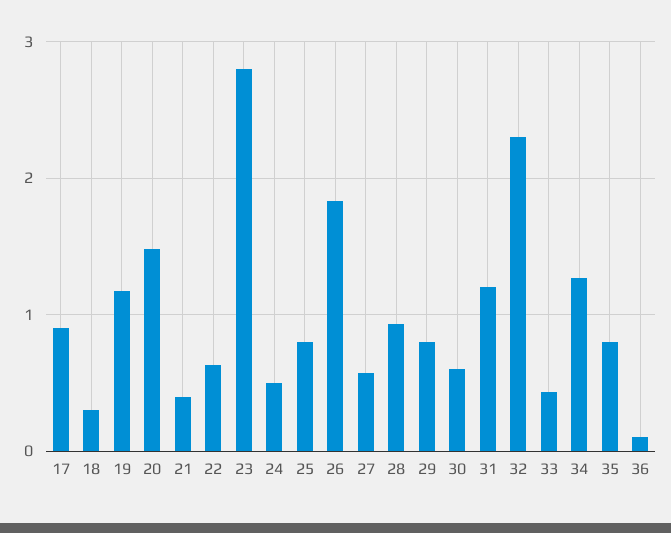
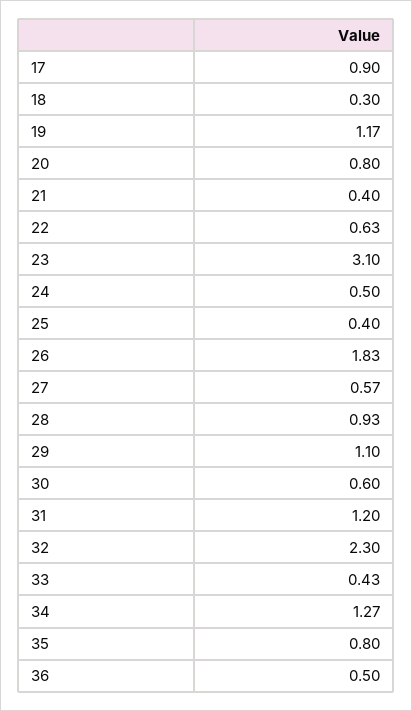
  {
    "17": 0.9,
    "18": 0.3,
    "19": 1.17,
-   "20": 1.5,
+   "20": 0.8,
    "21": 0.4,
    "22": 0.63,
-   "23": 2.8,
+   "23": 3.1,
    "24": 0.5,
-   "25": 0.8,
+   "25": 0.4,
    "26": 1.83,
    "27": 0.57,
    "28": 0.93,
-   "29": 0.8,
+   "29": 1.1,
    "30": 0.6,
    "31": 1.2,
    "32": 2.3,
    "33": 0.43,
    "34": 1.27,
    "35": 0.8,
-   "36": 0.1
+   "36": 0.5
  }

